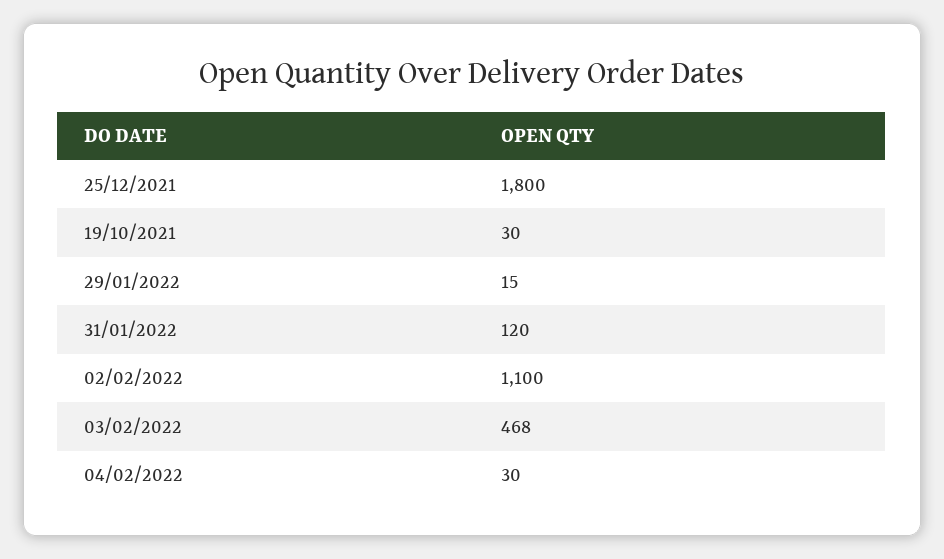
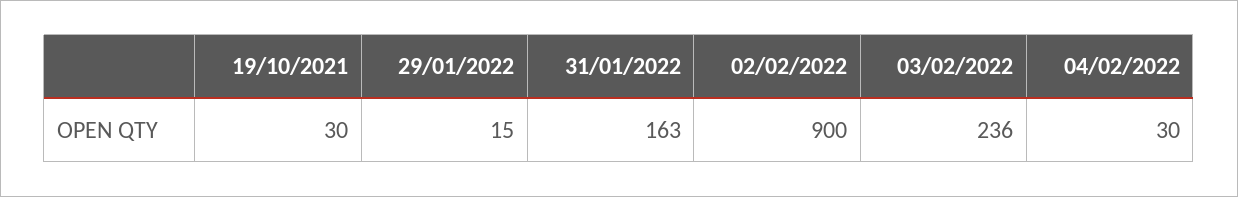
  {
-   "25/12/2021": 1800,
    "19/10/2021": 30,
    "29/01/2022": 15,
-   "31/01/2022": 120,
+   "31/01/2022": 163,
-   "02/02/2022": 1100,
+   "02/02/2022": 900,
-   "03/02/2022": 468,
+   "03/02/2022": 236,
    "04/02/2022": 30
  }

